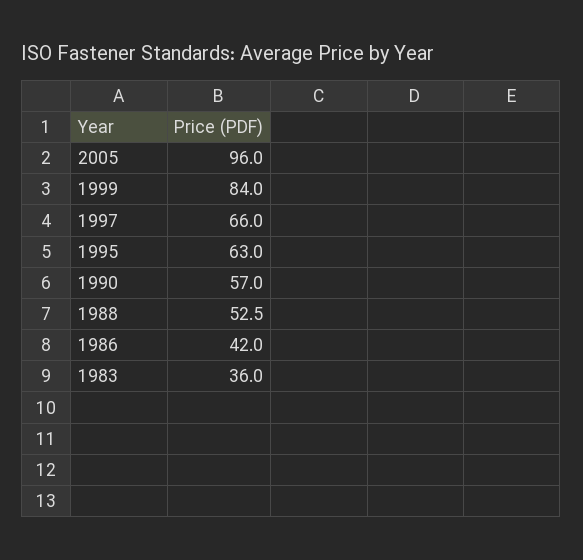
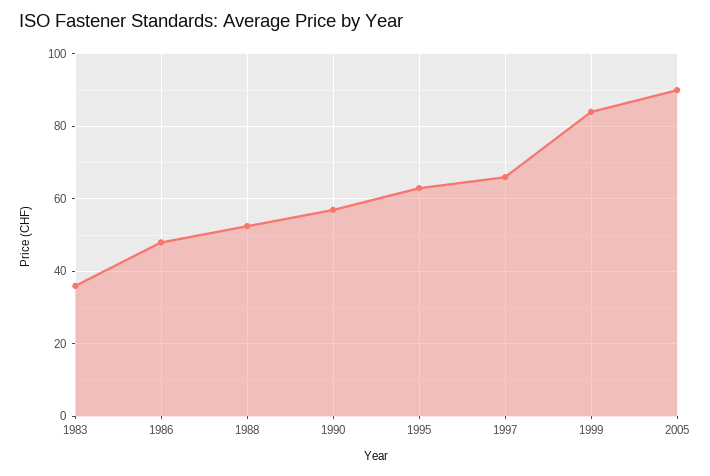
  {
-   "2005": 96,
+   "2005": 90,
    "1999": 84,
    "1997": 66,
    "1995": 63,
    "1990": 57,
    "1988": 52.5,
-   "1986": 42,
+   "1986": 48,
    "1983": 36
  }

